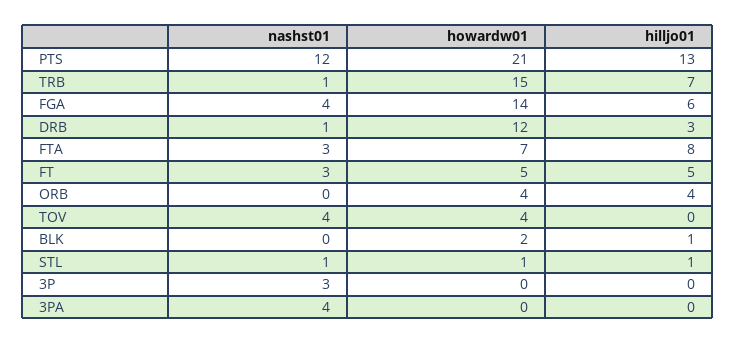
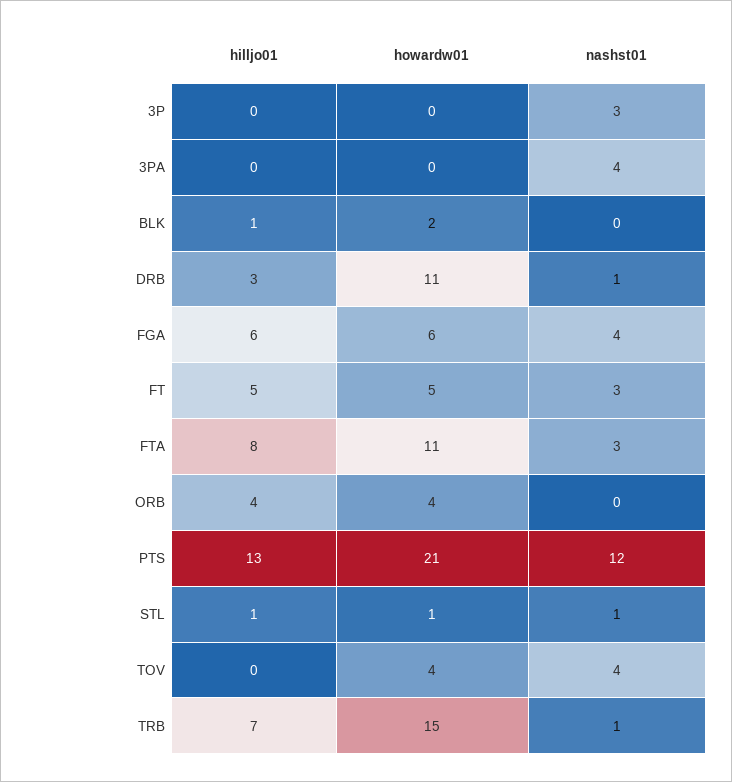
  {
    "nashst01": {
      "PTS": 12,
      "TRB": 1,
      "FGA": 4,
      "DRB": 1,
      "FTA": 3,
      "FT": 3,
      "ORB": 0,
      "TOV": 4,
      "BLK": 0,
      "STL": 1,
      "3P": 3,
      "3PA": 4
    },
    "howardw01": {
      "PTS": 21,
      "TRB": 15,
-     "FGA": 14,
+     "FGA": 6,
-     "DRB": 12,
+     "DRB": 11,
-     "FTA": 7,
+     "FTA": 11,
      "FT": 5,
      "ORB": 4,
      "TOV": 4,
      "BLK": 2,
      "STL": 1,
      "3P": 0,
      "3PA": 0
    },
    "hilljo01": {
      "PTS": 13,
      "TRB": 7,
      "FGA": 6,
      "DRB": 3,
      "FTA": 8,
      "FT": 5,
      "ORB": 4,
      "TOV": 0,
      "BLK": 1,
      "STL": 1,
      "3P": 0,
      "3PA": 0
    }
  }

